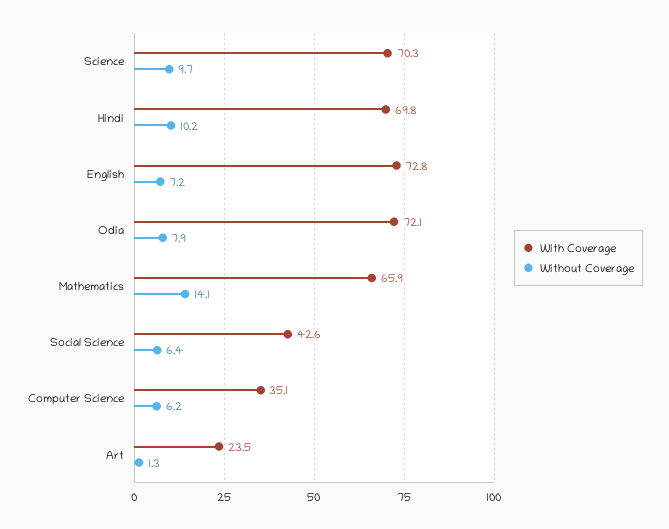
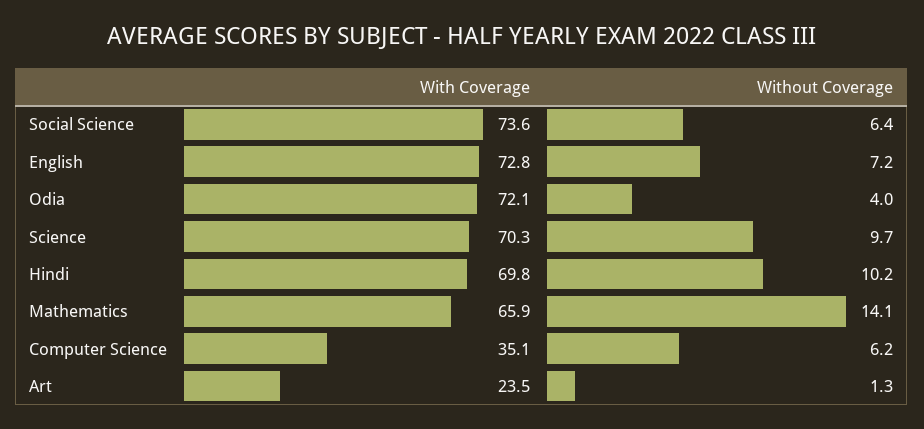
  {
    "With Coverage": {
      "Science": 70.3,
      "Hindi": 69.8,
      "English": 72.8,
      "Odia": 72.1,
      "Mathematics": 65.9,
-     "Social Science": 42.6,
+     "Social Science": 73.6,
      "Computer Science": 35.1,
      "Art": 23.5
    },
    "Without Coverage": {
      "Science": 9.7,
      "Hindi": 10.2,
      "English": 7.2,
-     "Odia": 7.9,
+     "Odia": 4,
      "Mathematics": 14.1,
      "Social Science": 6.4,
      "Computer Science": 6.2,
      "Art": 1.3
    }
  }

